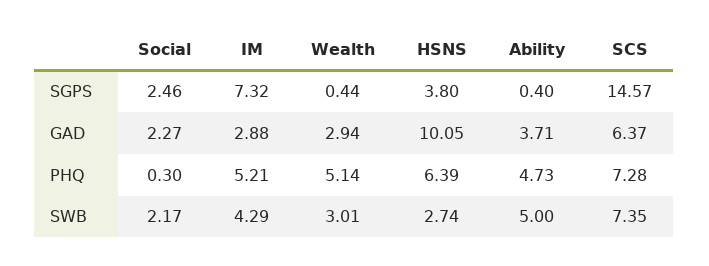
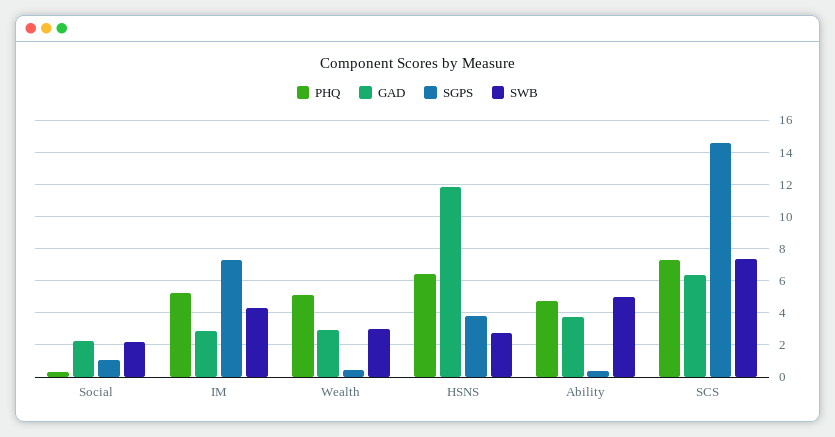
  {
    "SGPS": {
-     "Social": 2.46,
+     "Social": 1,
      "IM": 7.32,
      "Wealth": 0.44,
      "HSNS": 3.8,
      "Ability": 0.4,
      "SCS": 14.57
    },
    "GAD": {
      "Social": 2.27,
      "IM": 2.88,
      "Wealth": 2.94,
-     "HSNS": 10.05,
+     "HSNS": 12,
      "Ability": 3.71,
      "SCS": 6.37
    },
    "PHQ": {
      "Social": 0.3,
      "IM": 5.21,
      "Wealth": 5.14,
      "HSNS": 6.39,
      "Ability": 4.73,
      "SCS": 7.28
    },
    "SWB": {
      "Social": 2.17,
      "IM": 4.29,
      "Wealth": 3.01,
      "HSNS": 2.74,
      "Ability": 5,
      "SCS": 7.35
    }
  }

